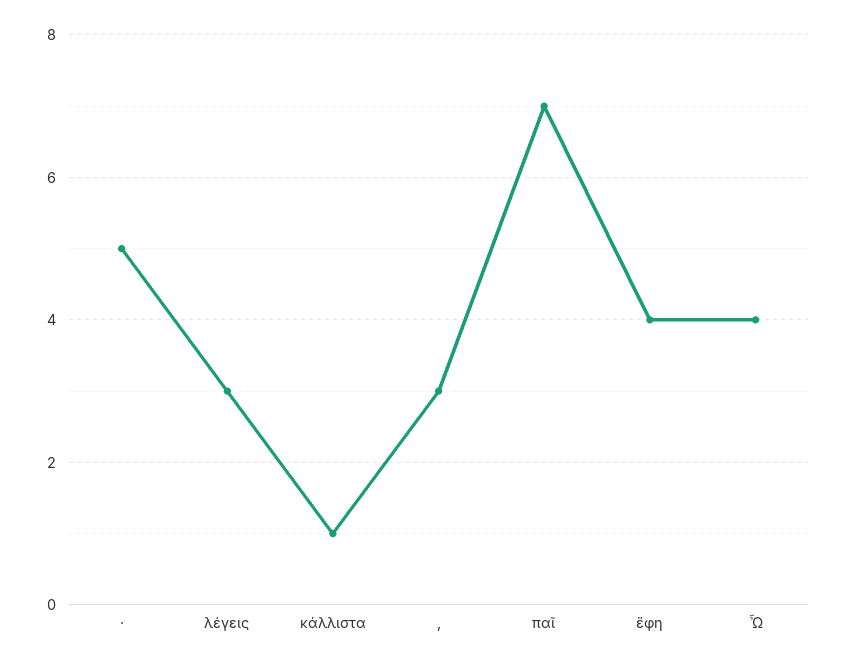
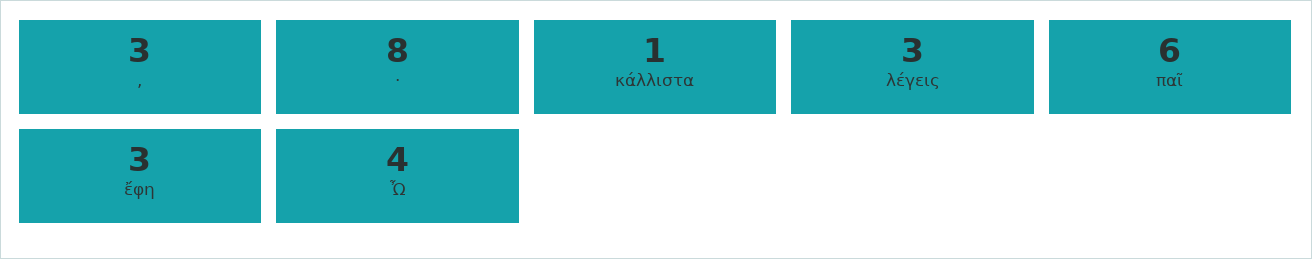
  {
-   "·": 5,
+   "·": 8,
    "λέγεις": 3,
    "κάλλιστα": 1,
    ",": 3,
-   "παῖ": 7,
+   "παῖ": 6,
-   "ἔφη": 4,
+   "ἔφη": 3,
    "Ὦ": 4
  }

